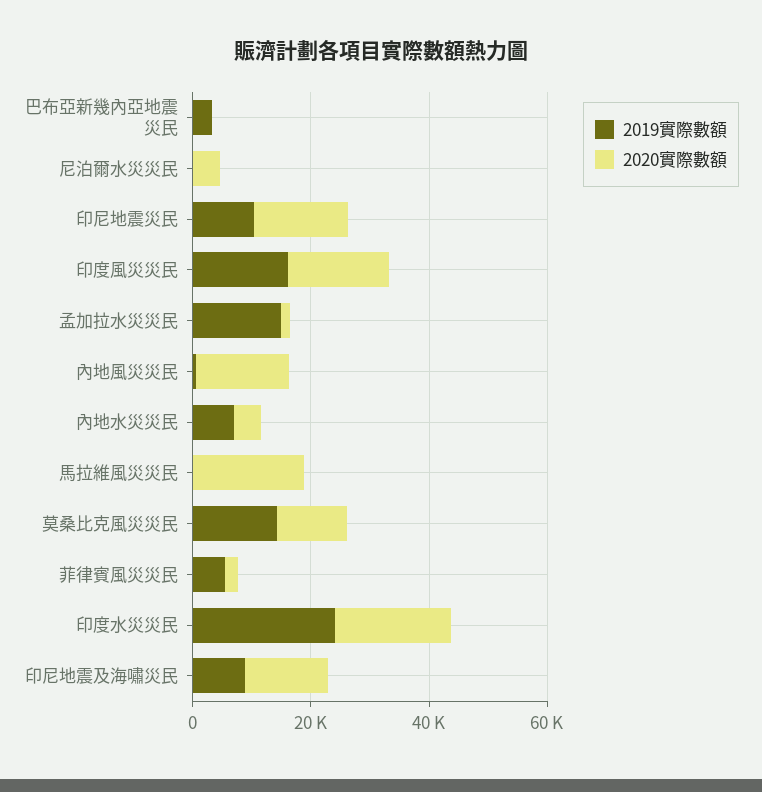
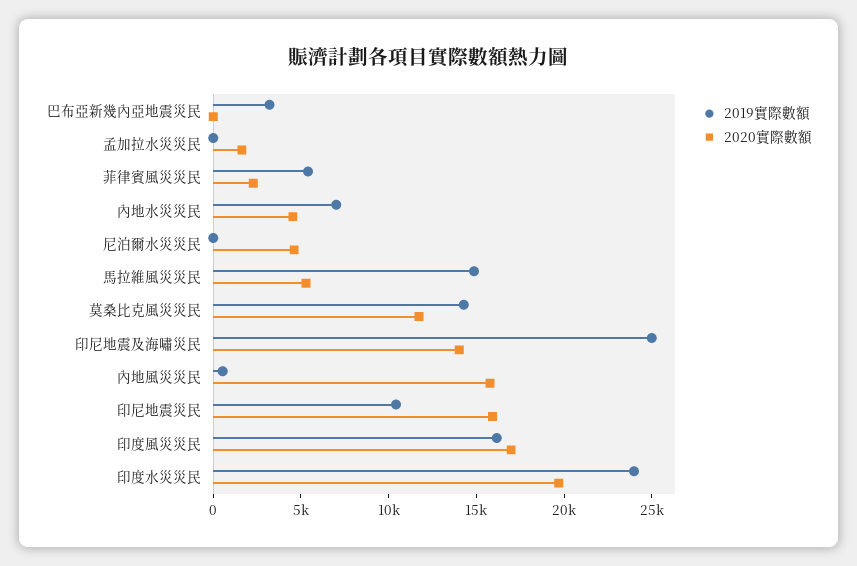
  {
    "2019實際數額": {
      "巴布亞新幾內亞地震災民": 3000,
      "尼泊爾水災災民": 0,
      "印尼地震災民": 10000,
      "印度風災災民": 16000,
-     "孟加拉水災災民": 15000,
+     "孟加拉水災災民": 0,
      "內地風災災民": 1000,
      "內地水災災民": 7000,
-     "馬拉維風災災民": 0,
+     "馬拉維風災災民": 15000,
      "莫桑比克風災災民": 14000,
      "菲律賓風災災民": 5000,
      "印度水災災民": 24000,
-     "印尼地震及海嘯災民": 10000
+     "印尼地震及海嘯災民": 25000
    },
    "2020實際數額": {
      "巴布亞新幾內亞地震災民": 0,
      "尼泊爾水災災民": 5000,
      "印尼地震災民": 16000,
      "印度風災災民": 17000,
      "孟加拉水災災民": 2000,
      "內地風災災民": 16000,
      "內地水災災民": 5000,
-     "馬拉維風災災民": 20000,
+     "馬拉維風災災民": 5000,
      "莫桑比克風災災民": 12000,
      "菲律賓風災災民": 2000,
      "印度水災災民": 20000,
      "印尼地震及海嘯災民": 14000
    }
  }

